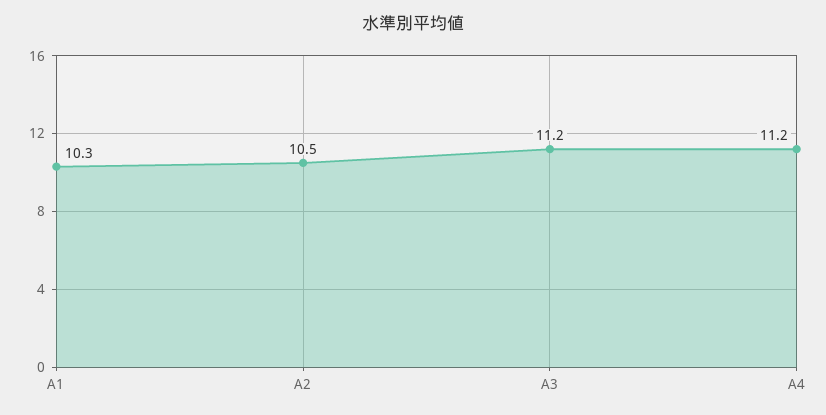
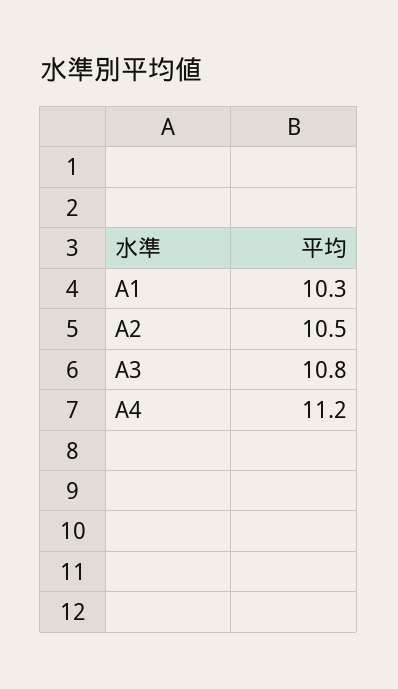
  {
    "A1": 10.3,
    "A2": 10.5,
-   "A3": 11.2,
+   "A3": 10.8,
    "A4": 11.2
  }

